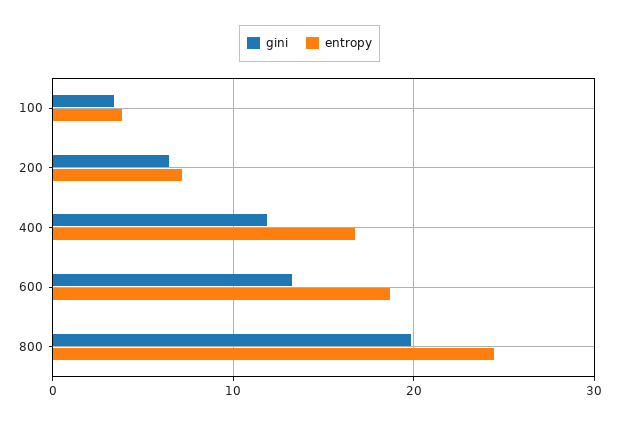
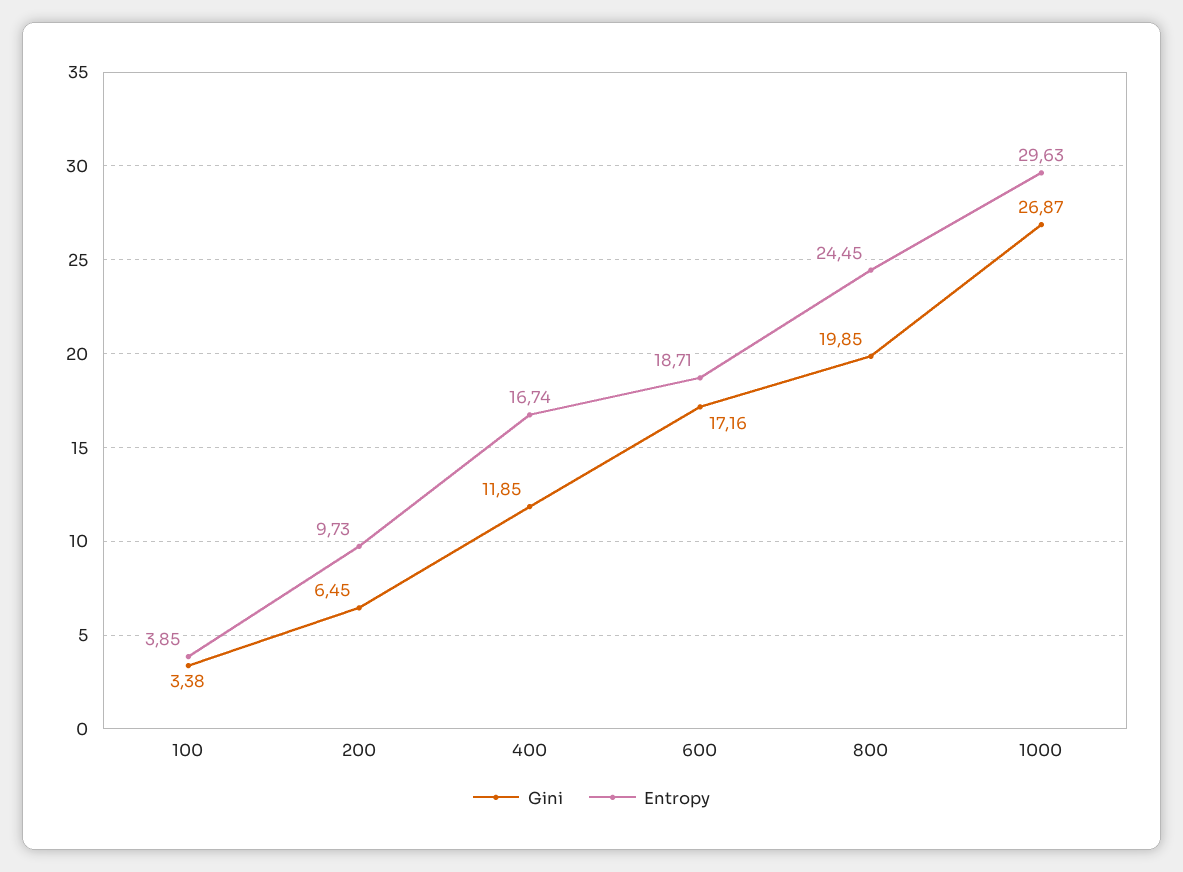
  {
    "gini": {
      "100": 3.38,
      "200": 6.45,
      "400": 11.85,
-     "600": 13,
+     "600": 17.16,
-     "800": 19.85
+     "800": 19.85,
+     "1000": 26.87
    },
    "entropy": {
      "100": 3.85,
-     "200": 7,
+     "200": 9.73,
      "400": 16.74,
      "600": 18.71,
-     "800": 24.45
+     "800": 24.45,
+     "1000": 29.63
    }
  }

